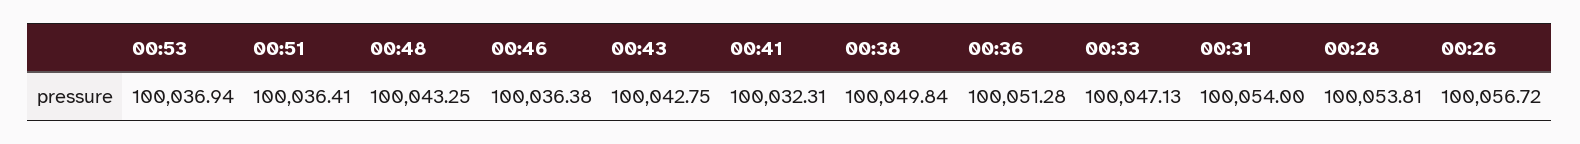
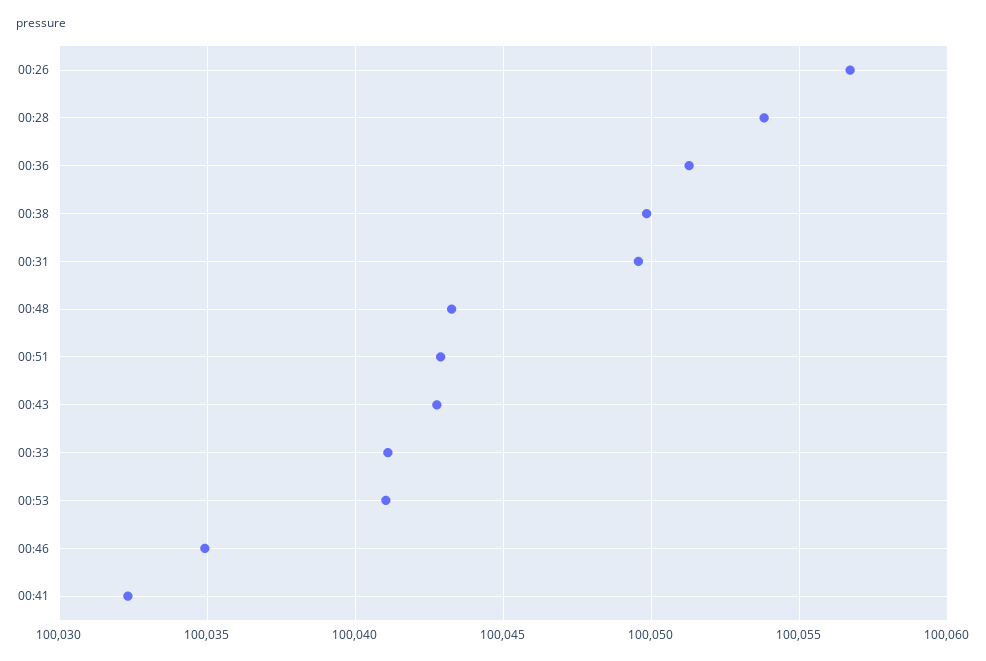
  {
-   "00:53": 100036.94,
+   "00:53": 100041,
-   "00:51": 100036.41,
+   "00:51": 100043,
    "00:48": 100043.25,
-   "00:46": 100036.38,
+   "00:46": 100035,
    "00:43": 100042.75,
    "00:41": 100032.31,
    "00:38": 100049.84,
    "00:36": 100051.28,
-   "00:33": 100047.13,
+   "00:33": 100041,
-   "00:31": 100054,
+   "00:31": 100049.5,
    "00:28": 100053.81,
    "00:26": 100056.72
  }

